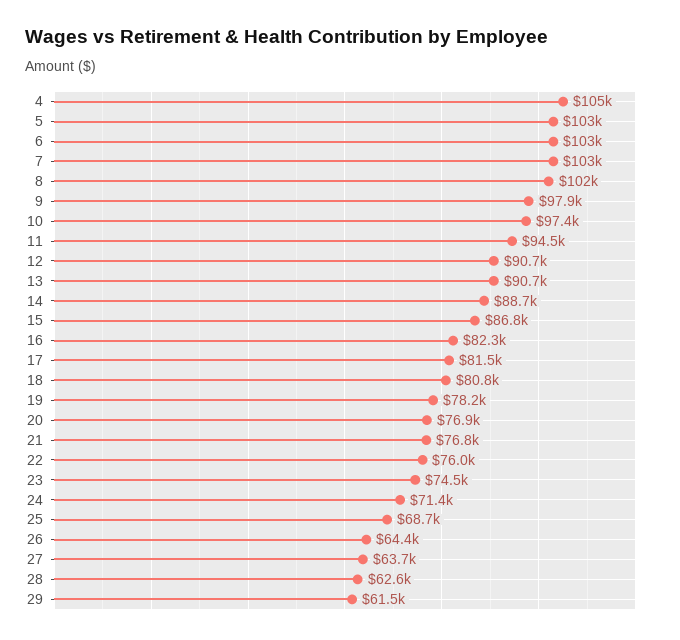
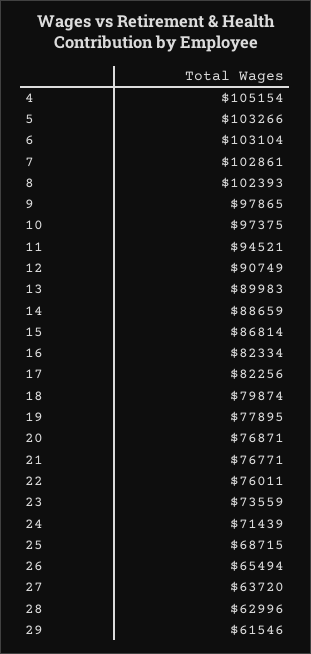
  {
    "4": 105154,
    "5": 103266,
    "6": 103104,
    "7": 102861,
    "8": 102393,
    "9": 97865,
    "10": 97375,
    "11": 94521,
    "12": 90749,
-   "13": 90700,
+   "13": 89983,
    "14": 88659,
    "15": 86814,
    "16": 82334,
-   "17": 81500,
+   "17": 82256,
-   "18": 80800,
+   "18": 79874,
-   "19": 78200,
+   "19": 77895,
    "20": 76871,
    "21": 76771,
    "22": 76011,
-   "23": 74500,
+   "23": 73559,
    "24": 71439,
    "25": 68715,
-   "26": 64400,
+   "26": 65494,
    "27": 63720,
-   "28": 62600,
+   "28": 62996,
    "29": 61546
  }

